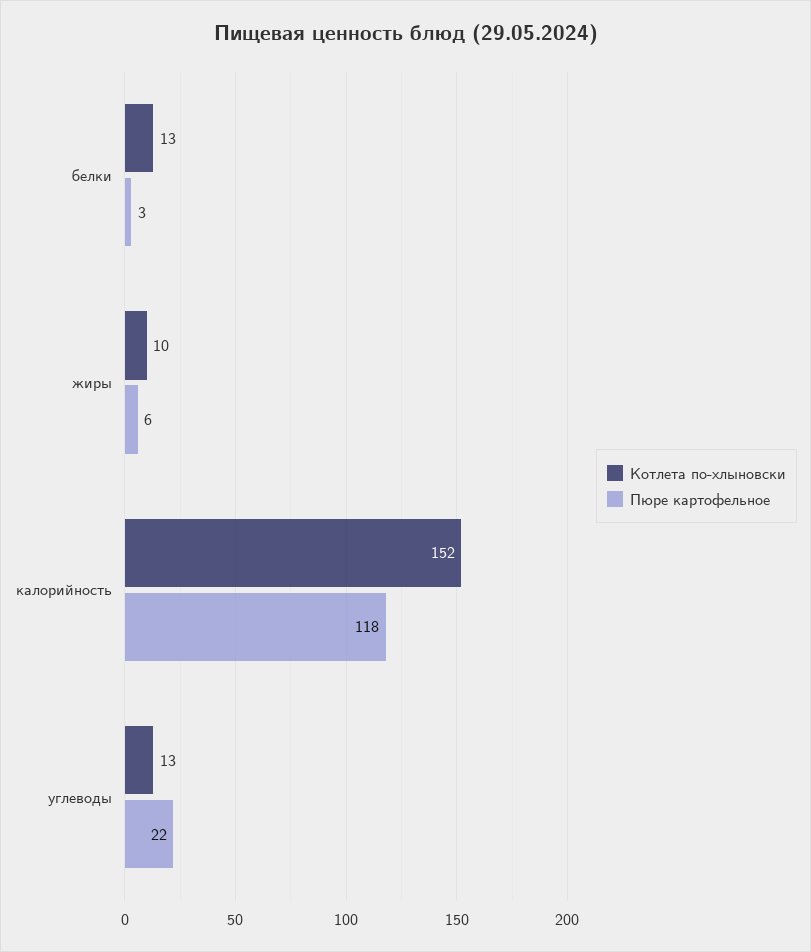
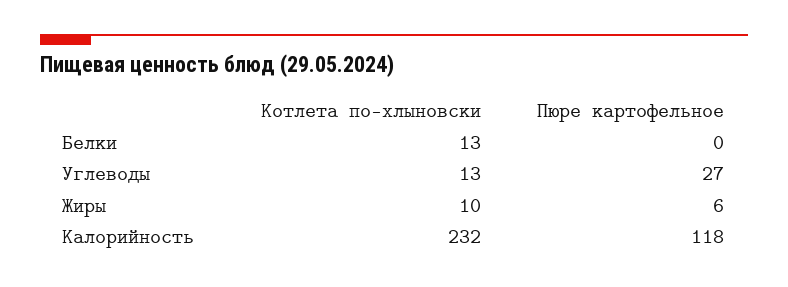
  {
    "Котлета по-хлыновски": {
      "белки": 13,
      "жиры": 10,
-     "калорийность": 152,
+     "калорийность": 232,
      "углеводы": 13
    },
    "Пюре картофельное": {
-     "белки": 3,
+     "белки": 0,
      "жиры": 6,
      "калорийность": 118,
-     "углеводы": 22
+     "углеводы": 27
    }
  }

